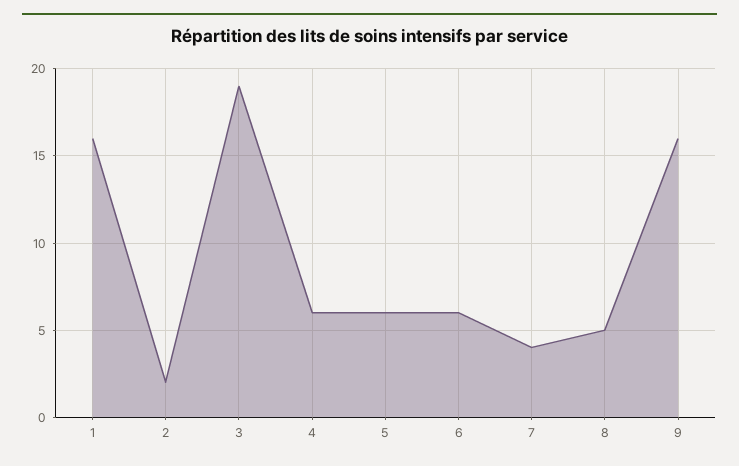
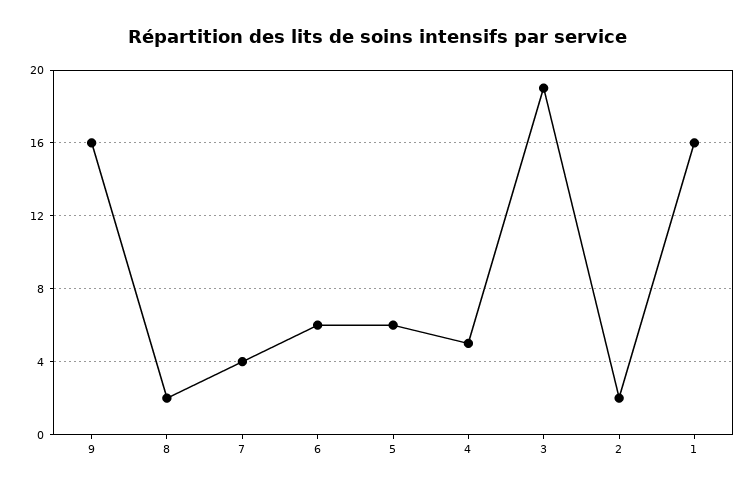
  {
    "1": 16,
    "2": 2,
    "3": 19,
-   "4": 6,
+   "4": 5,
    "5": 6,
    "6": 6,
    "7": 4,
-   "8": 5,
+   "8": 2,
    "9": 16
  }

